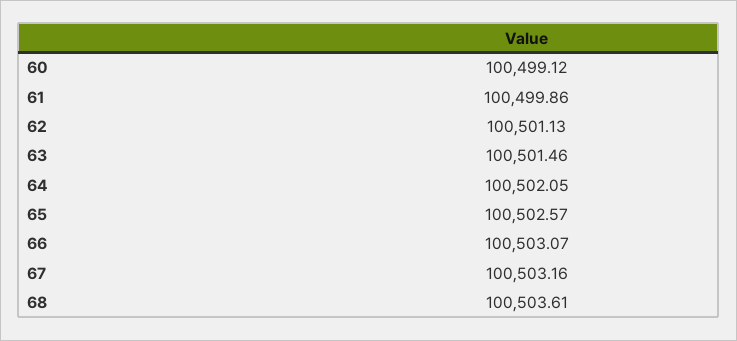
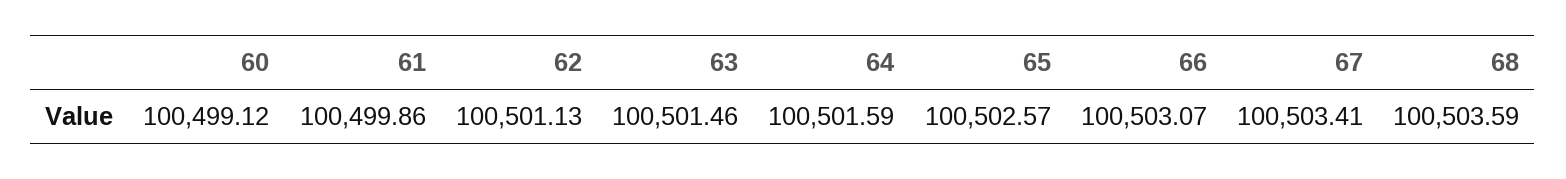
  {
    "60": 100499.12,
    "61": 100499.86,
    "62": 100501.13,
    "63": 100501.46,
-   "64": 100502.05,
+   "64": 100501.59,
    "65": 100502.57,
    "66": 100503.07,
-   "67": 100503.16,
+   "67": 100503.41,
-   "68": 100503.61
+   "68": 100503.59
  }

